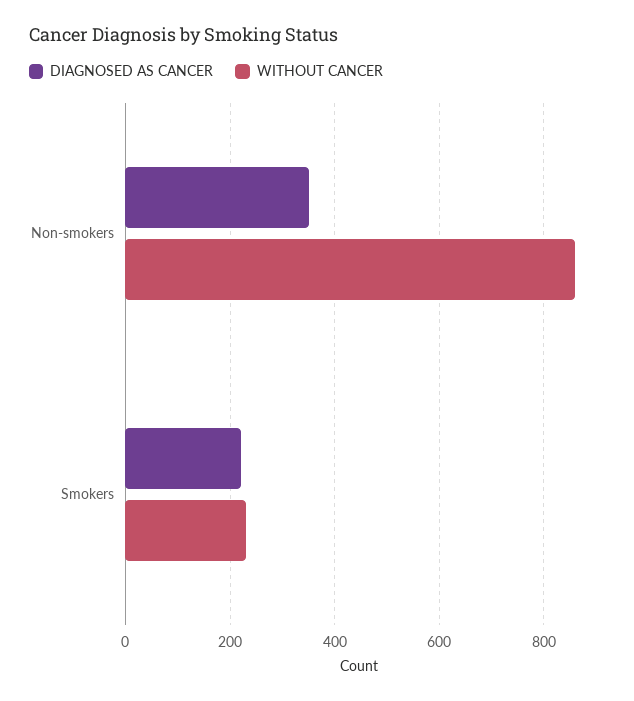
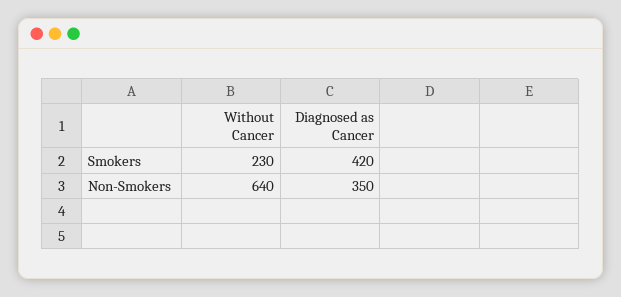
  {
    "DIAGNOSED AS CANCER": {
      "Non-smokers": 350,
-     "Smokers": 220
+     "Smokers": 420
    },
    "WITHOUT CANCER": {
-     "Non-smokers": 860,
+     "Non-smokers": 640,
      "Smokers": 230
    }
  }

